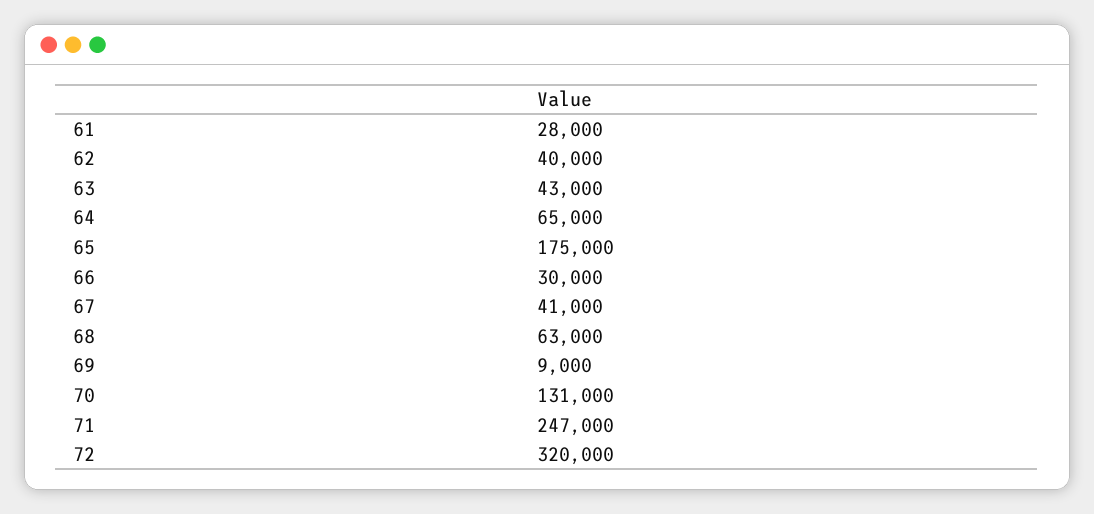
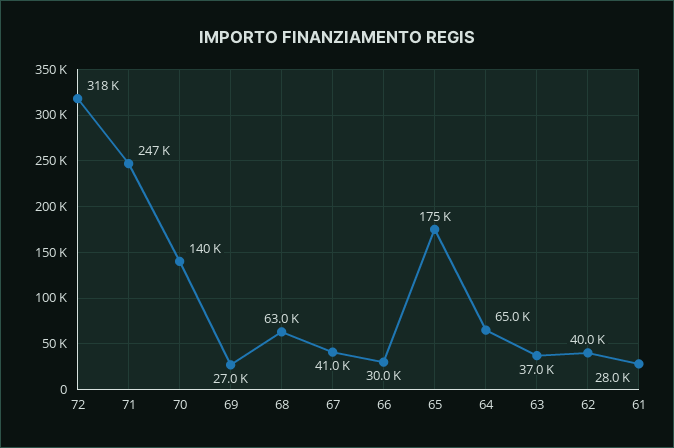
  {
    "61": 28000,
    "62": 40000,
-   "63": 43000,
+   "63": 37000,
    "64": 65000,
    "65": 175000,
    "66": 30000,
    "67": 41000,
    "68": 63000,
-   "69": 9000,
+   "69": 27000,
-   "70": 131000,
+   "70": 140000,
    "71": 247000,
-   "72": 320000
+   "72": 318000
  }

